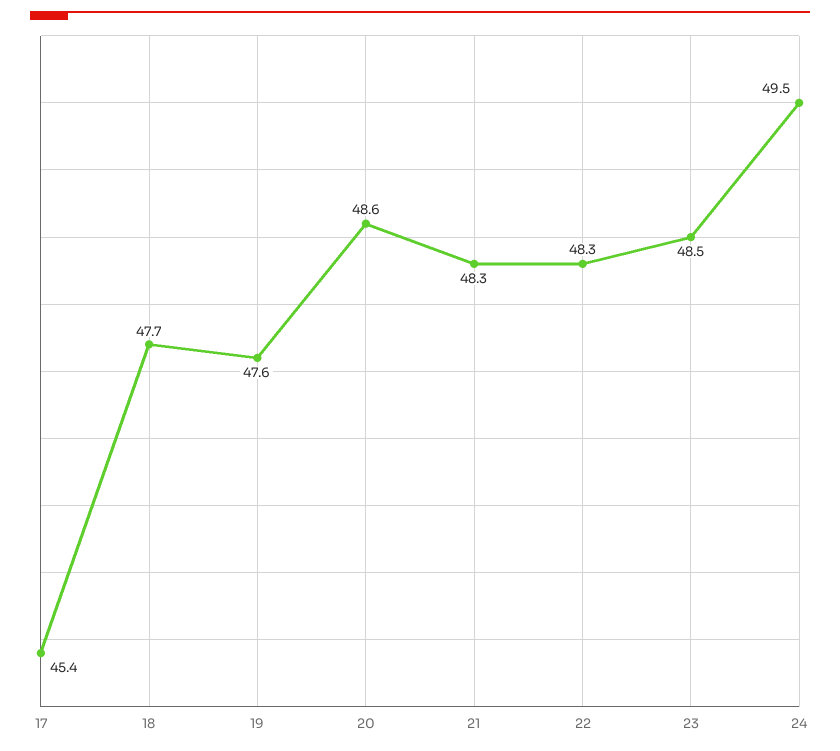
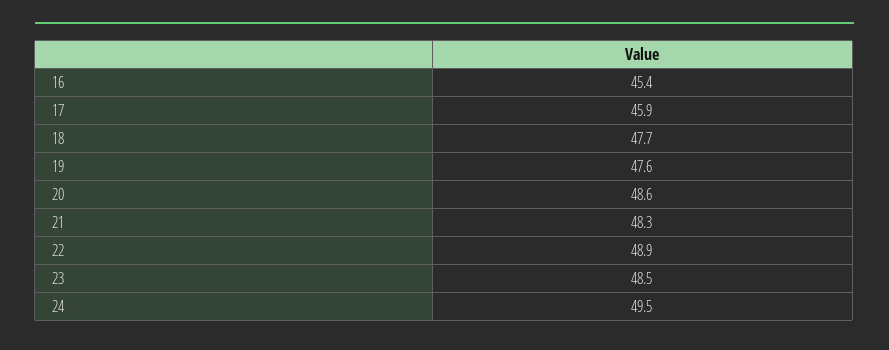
  {
-   "17": 45.4,
+   "17": 45.9,
    "18": 47.7,
    "19": 47.6,
    "20": 48.6,
    "21": 48.3,
-   "22": 48.3,
+   "22": 48.9,
    "23": 48.5,
-   "24": 49.5
+   "24": 49.5,
+   "16": 45.4
  }

